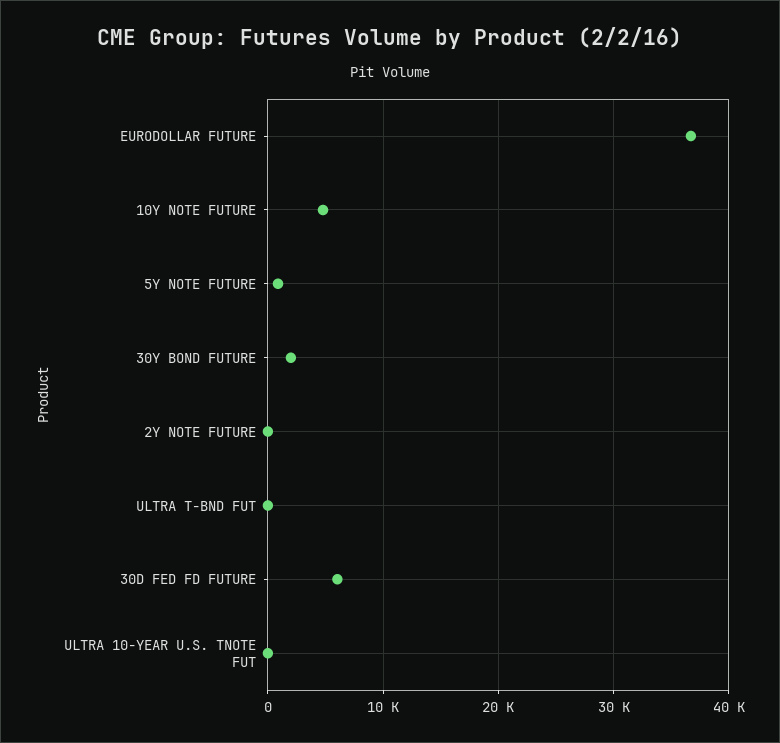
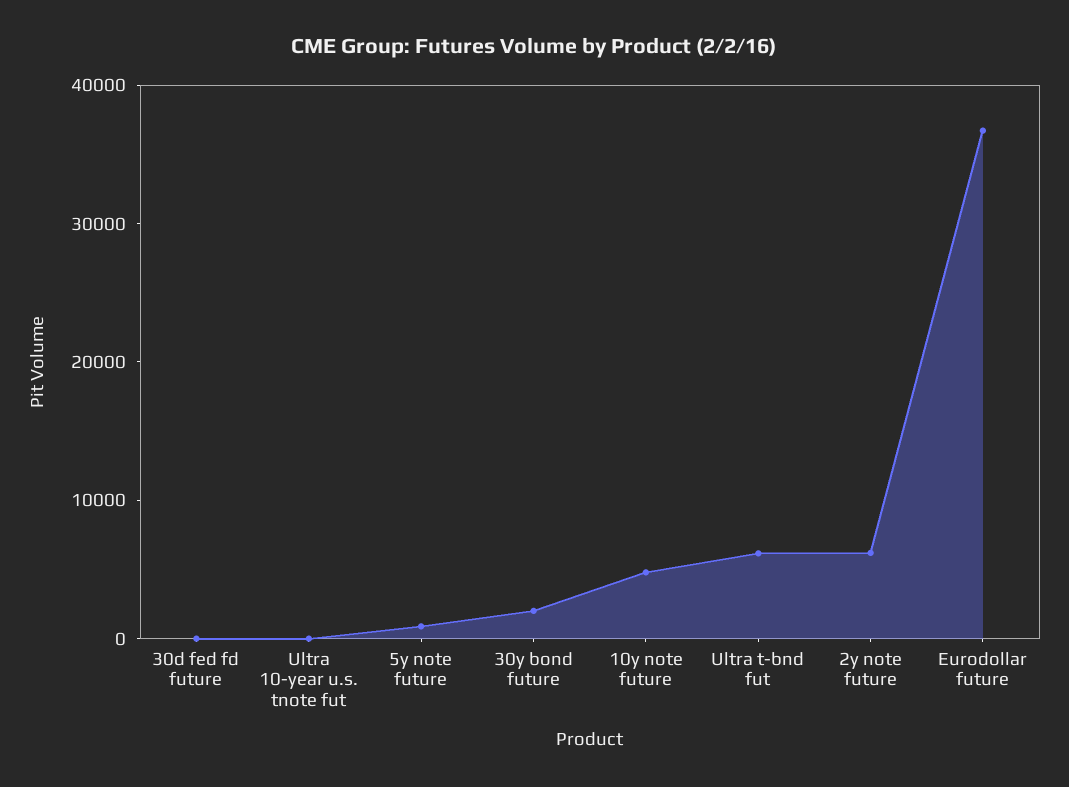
  {
    "EURODOLLAR FUTURE": 37000,
    "10Y NOTE FUTURE": 5000,
    "5Y NOTE FUTURE": 1000,
    "30Y BOND FUTURE": 2000,
-   "2Y NOTE FUTURE": 0,
+   "2Y NOTE FUTURE": 6000,
-   "ULTRA T-BND FUT": 0,
+   "ULTRA T-BND FUT": 6000,
-   "30D FED FD FUTURE": 6000,
+   "30D FED FD FUTURE": 0,
    "ULTRA 10-YEAR U.S. TNOTE FUT": 0
  }

